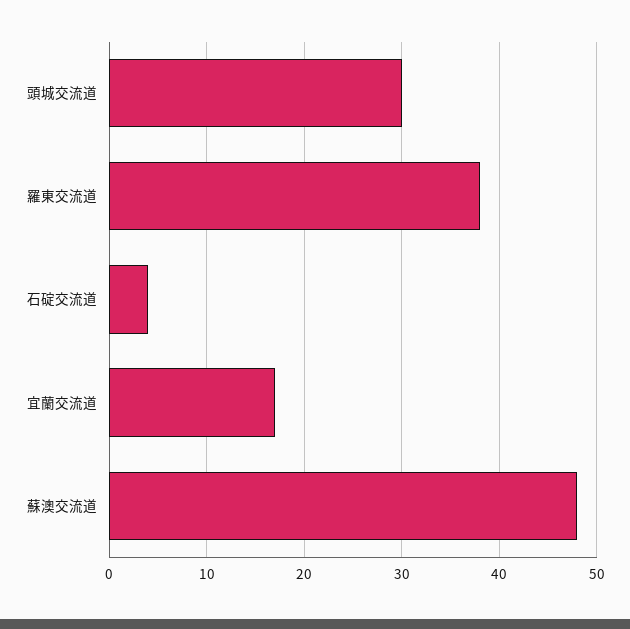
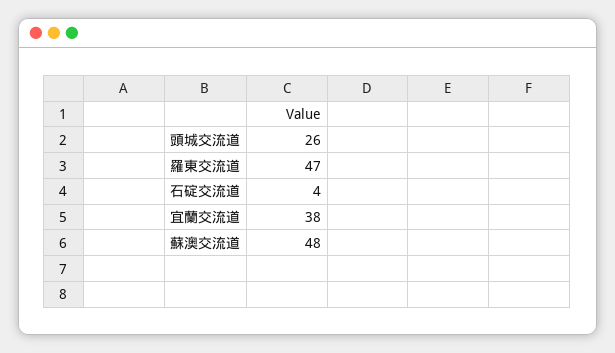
  {
-   "頭城交流道": 30,
+   "頭城交流道": 26,
-   "羅東交流道": 38,
+   "羅東交流道": 47,
    "石碇交流道": 4,
-   "宜蘭交流道": 17,
+   "宜蘭交流道": 38,
    "蘇澳交流道": 48
  }

